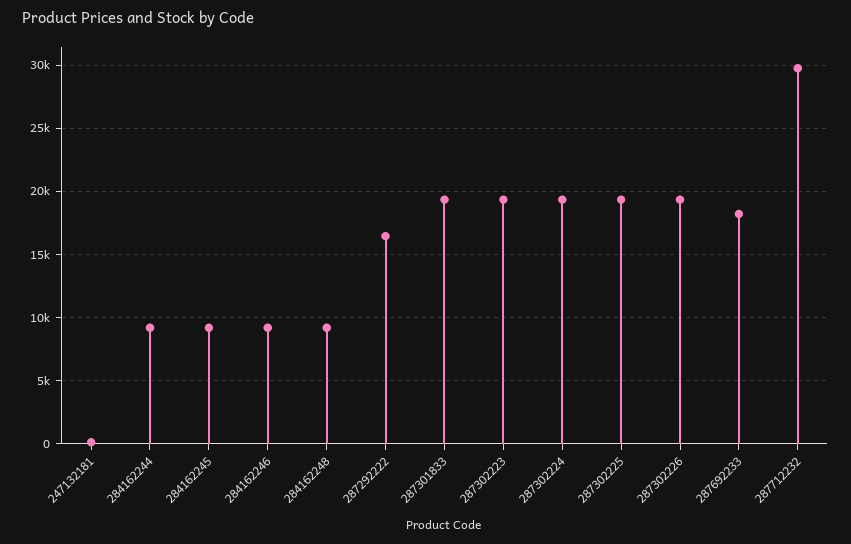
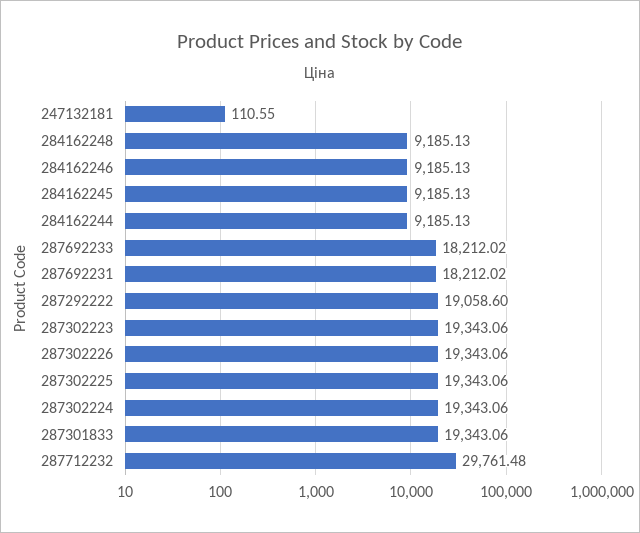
  {
    "247132181": 110.55,
    "284162244": 9185.13,
    "284162245": 9185.13,
    "284162246": 9185.13,
    "284162248": 9185.13,
-   "287292222": 16500,
+   "287292222": 19058.6,
    "287301833": 19343.06,
    "287302223": 19343.06,
    "287302224": 19343.06,
    "287302225": 19343.06,
    "287302226": 19343.06,
    "287692233": 18212.02,
-   "287712232": 29761.48
+   "287712232": 29761.48,
+   "287692231": 18212.02
  }

